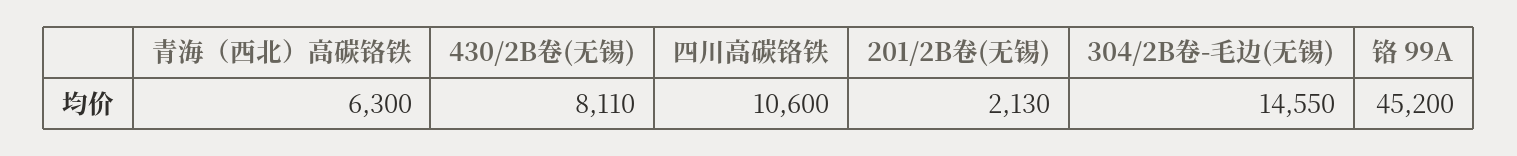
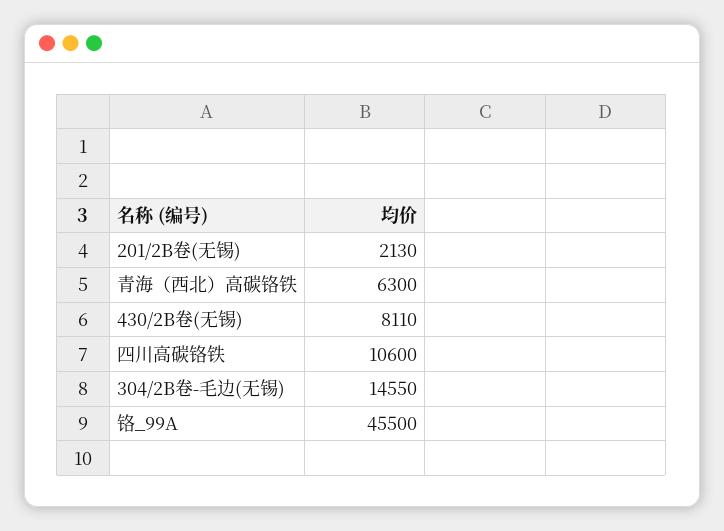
  {
    "青海（西北）高碳铬铁": 6300,
    "430/2B卷(无锡)": 8110,
    "四川高碳铬铁": 10600,
    "201/2B卷(无锡)": 2130,
    "304/2B卷-毛边(无锡)": 14550,
-   "铬 99A": 45200
+   "铬 99A": 45500
  }

